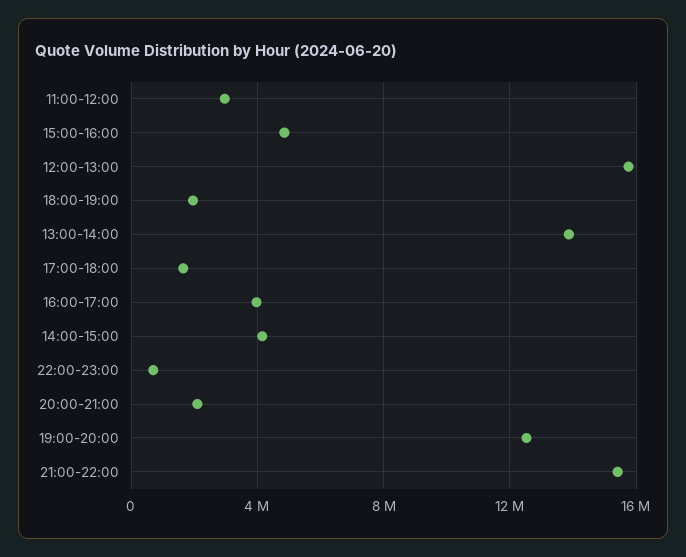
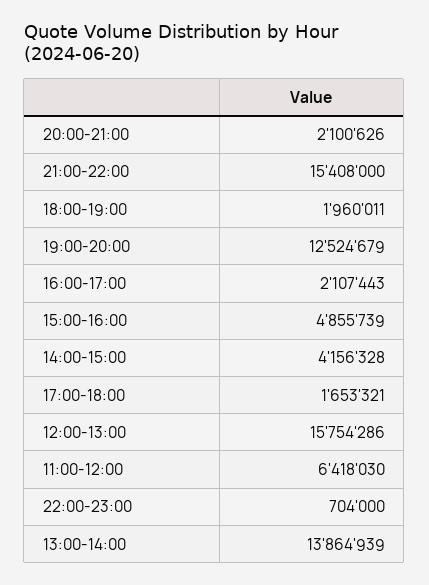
  {
-   "11:00-12:00": 3000000,
+   "11:00-12:00": 6418030,
    "15:00-16:00": 4855739,
    "12:00-13:00": 15754286,
    "18:00-19:00": 1960011,
    "13:00-14:00": 13864939,
    "17:00-18:00": 1653321,
-   "16:00-17:00": 4000000,
+   "16:00-17:00": 2107443,
    "14:00-15:00": 4156328,
    "22:00-23:00": 704000,
    "20:00-21:00": 2100626,
    "19:00-20:00": 12524679,
    "21:00-22:00": 15408000
  }

